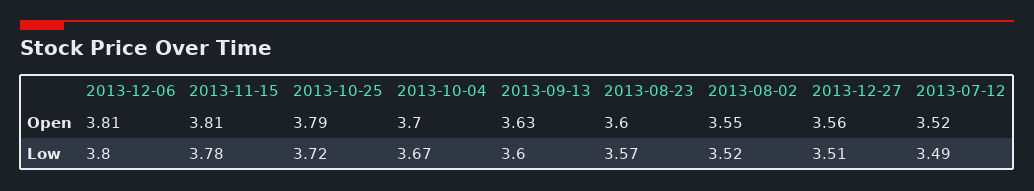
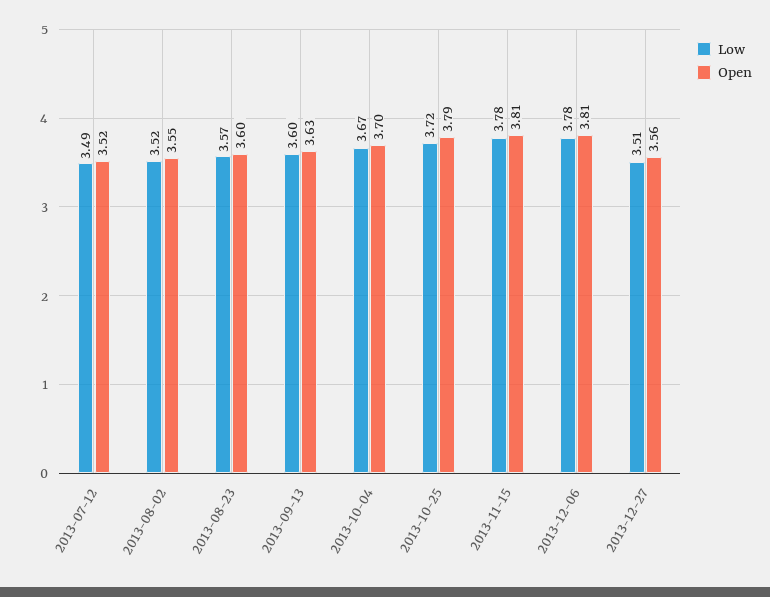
  {
    "Open": {
      "2013-12-06": 3.81,
      "2013-11-15": 3.81,
      "2013-10-25": 3.79,
      "2013-10-04": 3.7,
      "2013-09-13": 3.63,
      "2013-08-23": 3.6,
      "2013-08-02": 3.55,
      "2013-12-27": 3.56,
      "2013-07-12": 3.52
    },
    "Low": {
-     "2013-12-06": 3.8,
+     "2013-12-06": 3.78,
      "2013-11-15": 3.78,
      "2013-10-25": 3.72,
      "2013-10-04": 3.67,
      "2013-09-13": 3.6,
      "2013-08-23": 3.57,
      "2013-08-02": 3.52,
      "2013-12-27": 3.51,
      "2013-07-12": 3.49
    }
  }

